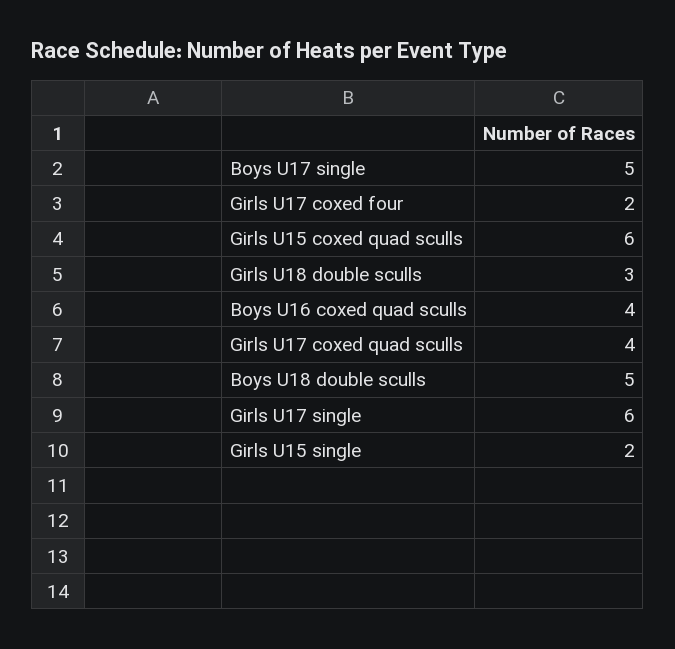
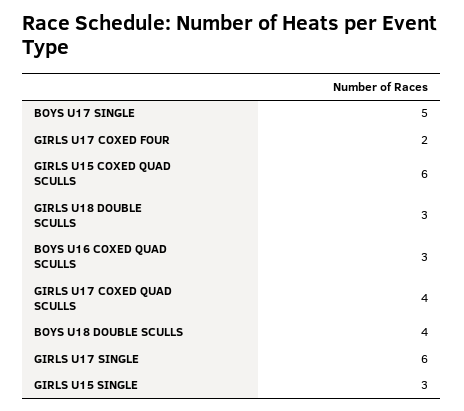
  {
    "Boys U17 single": 5,
    "Girls U17 coxed four": 2,
    "Girls U15 coxed quad sculls": 6,
    "Girls U18 double sculls": 3,
-   "Boys U16 coxed quad sculls": 4,
+   "Boys U16 coxed quad sculls": 3,
    "Girls U17 coxed quad sculls": 4,
-   "Boys U18 double sculls": 5,
+   "Boys U18 double sculls": 4,
    "Girls U17 single": 6,
-   "Girls U15 single": 2
+   "Girls U15 single": 3
  }

